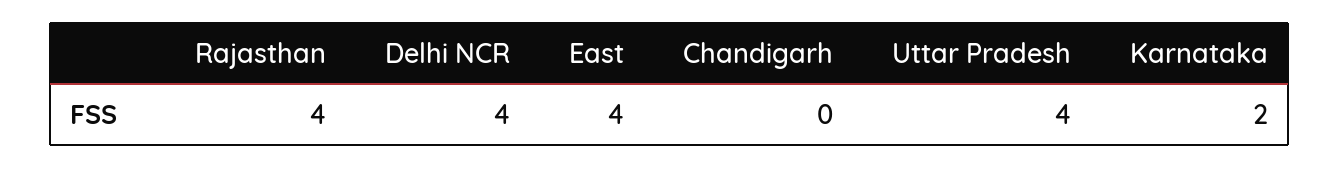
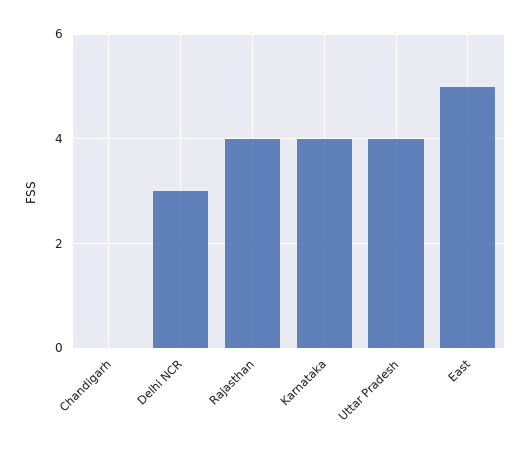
  {
    "Rajasthan": 4,
-   "Delhi NCR": 4,
+   "Delhi NCR": 3,
-   "East": 4,
+   "East": 5,
    "Chandigarh": 0,
    "Uttar Pradesh": 4,
-   "Karnataka": 2
+   "Karnataka": 4
  }

